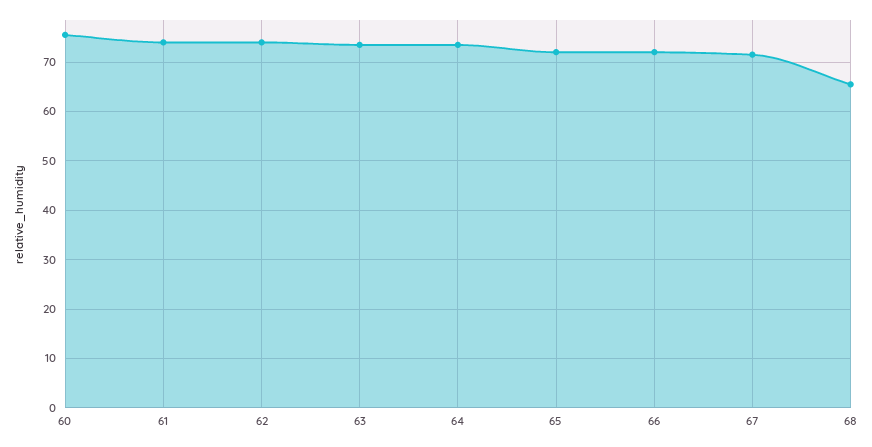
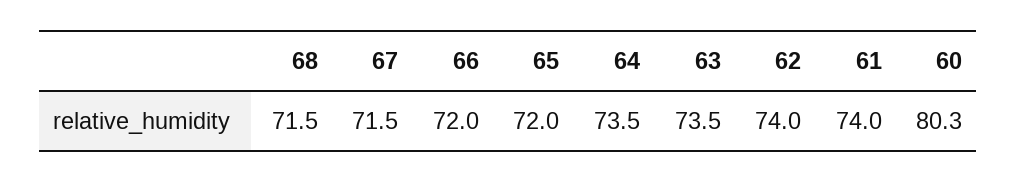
  {
-   "60": 76,
+   "60": 80.3,
    "61": 74,
    "62": 74,
    "63": 73.5,
    "64": 73.5,
    "65": 72,
    "66": 72,
    "67": 71.5,
-   "68": 66
+   "68": 71.5
  }

